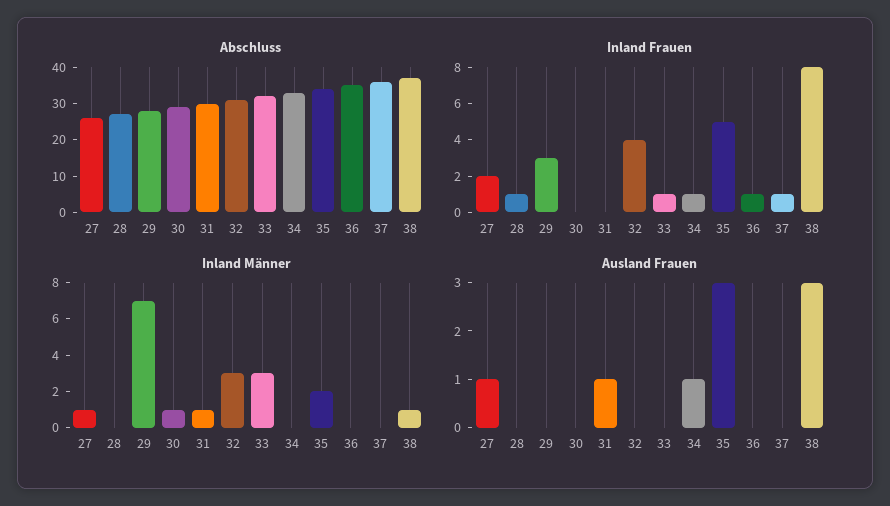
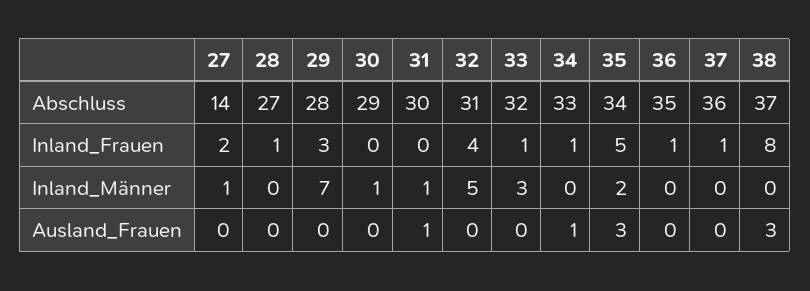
  {
    "Abschluss": {
-     "27": 25,
+     "27": 14,
      "28": 27,
      "29": 28,
      "30": 29,
      "31": 30,
      "32": 31,
      "33": 32,
      "34": 33,
      "35": 34,
      "36": 35,
      "37": 36,
      "38": 37
    },
    "Inland Frauen": {
      "27": 2,
      "28": 1,
      "29": 3,
      "30": 0,
      "31": 0,
      "32": 4,
      "33": 1,
      "34": 1,
      "35": 5,
      "36": 1,
      "37": 1,
      "38": 8
    },
    "Inland Männer": {
      "27": 1,
      "28": 0,
      "29": 7,
      "30": 1,
      "31": 1,
-     "32": 3,
+     "32": 5,
      "33": 3,
      "34": 0,
      "35": 2,
      "36": 0,
      "37": 0,
-     "38": 1
+     "38": 0
    },
    "Ausland Frauen": {
-     "27": 1,
+     "27": 0,
      "28": 0,
      "29": 0,
      "30": 0,
      "31": 1,
      "32": 0,
      "33": 0,
      "34": 1,
      "35": 3,
      "36": 0,
      "37": 0,
      "38": 3
    }
  }

